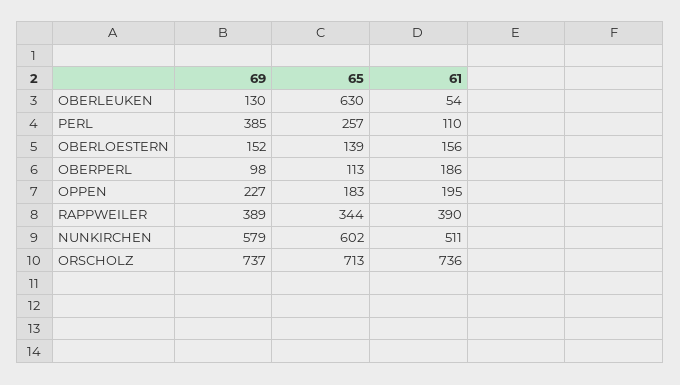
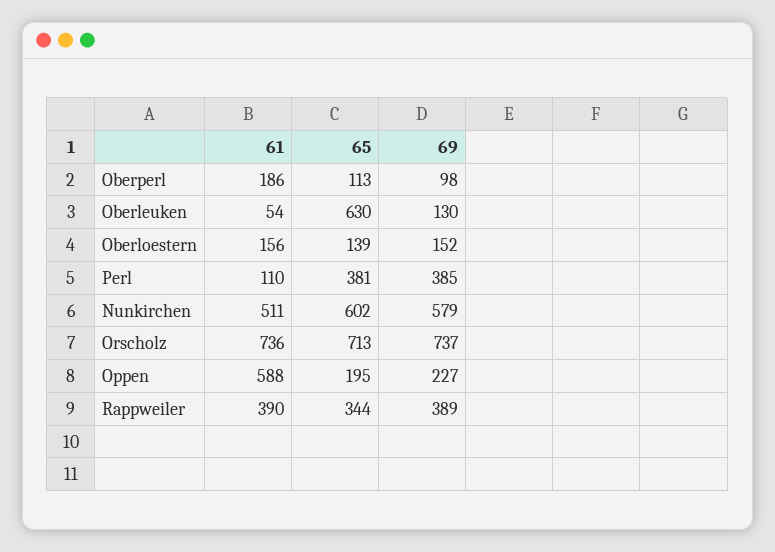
  {
    "69": {
      "OBERLEUKEN": 130,
      "PERL": 385,
      "OBERLOESTERN": 152,
      "OBERPERL": 98,
      "OPPEN": 227,
      "RAPPWEILER": 389,
      "NUNKIRCHEN": 579,
      "ORSCHOLZ": 737
    },
    "65": {
      "OBERLEUKEN": 630,
-     "PERL": 257,
+     "PERL": 381,
      "OBERLOESTERN": 139,
      "OBERPERL": 113,
-     "OPPEN": 183,
+     "OPPEN": 195,
      "RAPPWEILER": 344,
      "NUNKIRCHEN": 602,
      "ORSCHOLZ": 713
    },
    "61": {
      "OBERLEUKEN": 54,
      "PERL": 110,
      "OBERLOESTERN": 156,
      "OBERPERL": 186,
-     "OPPEN": 195,
+     "OPPEN": 588,
      "RAPPWEILER": 390,
      "NUNKIRCHEN": 511,
      "ORSCHOLZ": 736
    }
  }

